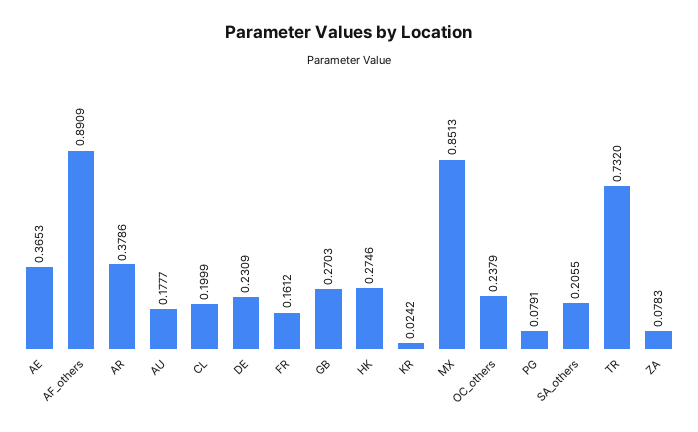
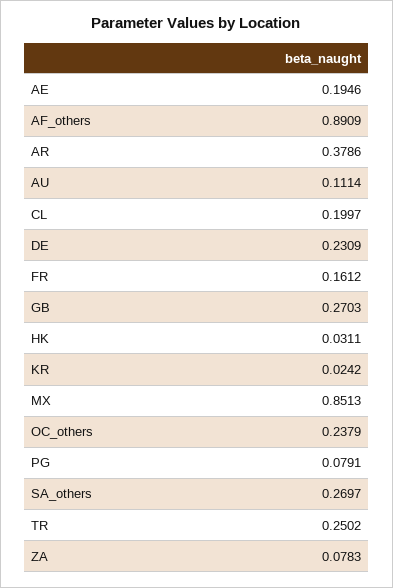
  {
-   "AE": 0.3653,
+   "AE": 0.1946,
    "AF_others": 0.8909,
    "AR": 0.3786,
-   "AU": 0.1777,
+   "AU": 0.1114,
-   "CL": 0.1999,
+   "CL": 0.1997,
    "DE": 0.2309,
    "FR": 0.1612,
    "GB": 0.2703,
-   "HK": 0.2746,
+   "HK": 0.0311,
    "KR": 0.0242,
    "MX": 0.8513,
    "OC_others": 0.2379,
    "PG": 0.0791,
-   "SA_others": 0.2055,
+   "SA_others": 0.2697,
-   "TR": 0.732,
+   "TR": 0.2502,
    "ZA": 0.0783
  }

